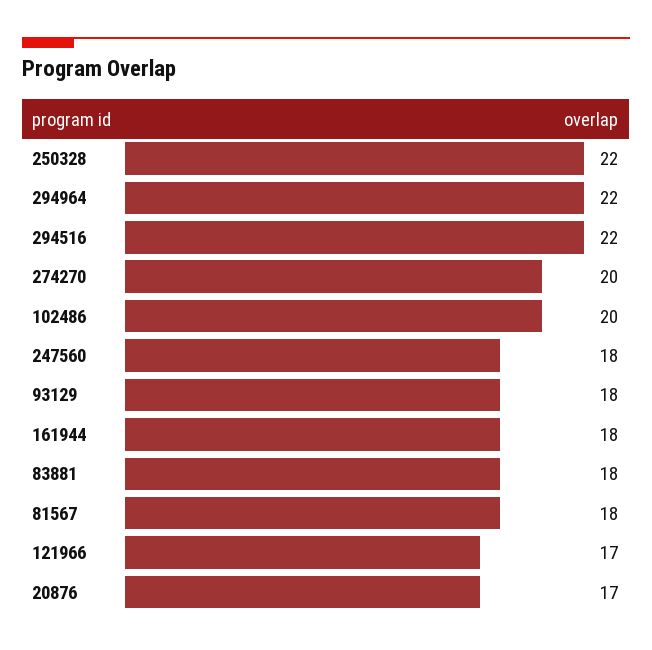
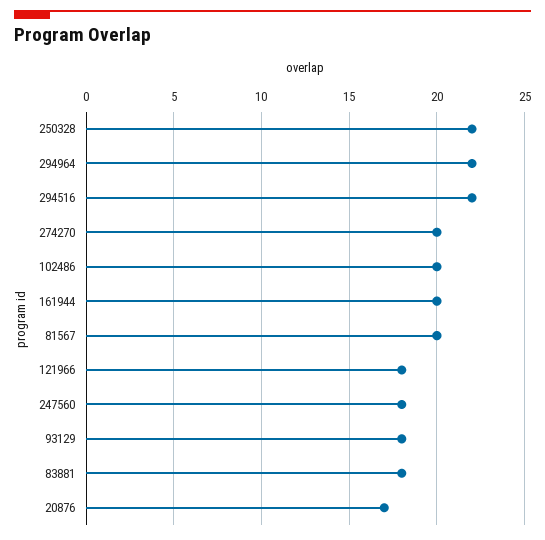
  {
    "250328": 22,
    "294964": 22,
    "294516": 22,
    "274270": 20,
    "102486": 20,
    "247560": 18,
    "93129": 18,
-   "161944": 18,
+   "161944": 20,
    "83881": 18,
-   "81567": 18,
+   "81567": 20,
-   "121966": 17,
+   "121966": 18,
    "20876": 17
  }

